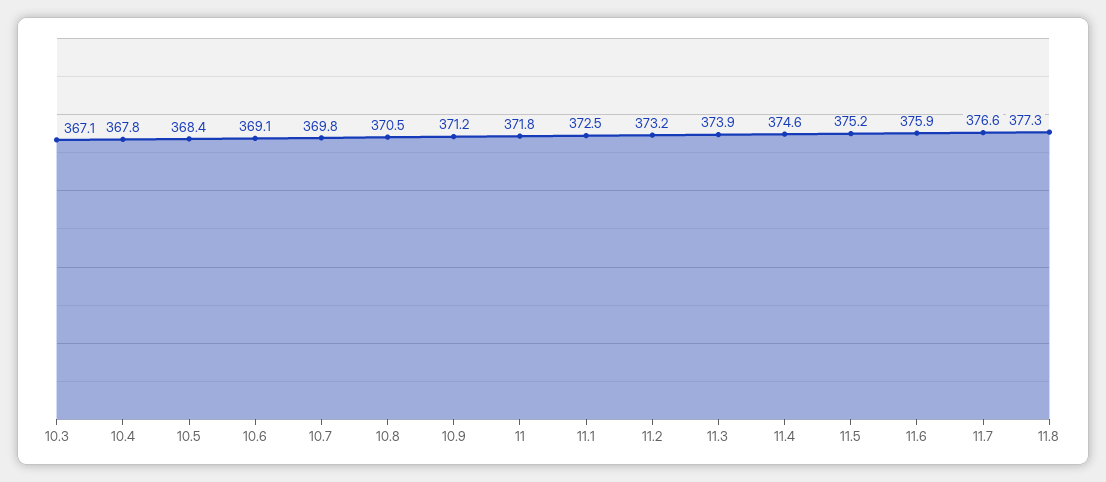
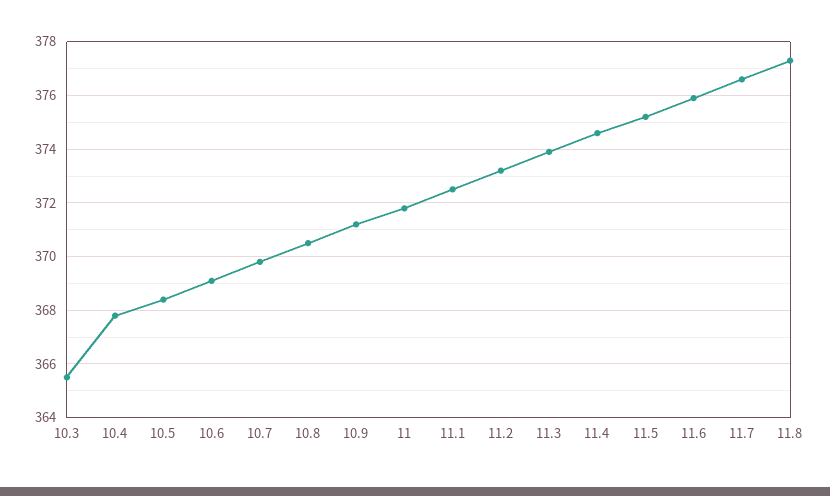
  {
-   "10.3": 367.1,
+   "10.3": 365.5,
    "10.4": 367.8,
    "10.5": 368.4,
    "10.6": 369.1,
    "10.7": 369.8,
    "10.8": 370.5,
    "10.9": 371.2,
    "11": 371.8,
    "11.1": 372.5,
    "11.2": 373.2,
    "11.3": 373.9,
    "11.4": 374.6,
    "11.5": 375.2,
    "11.6": 375.9,
    "11.7": 376.6,
    "11.8": 377.3
  }

